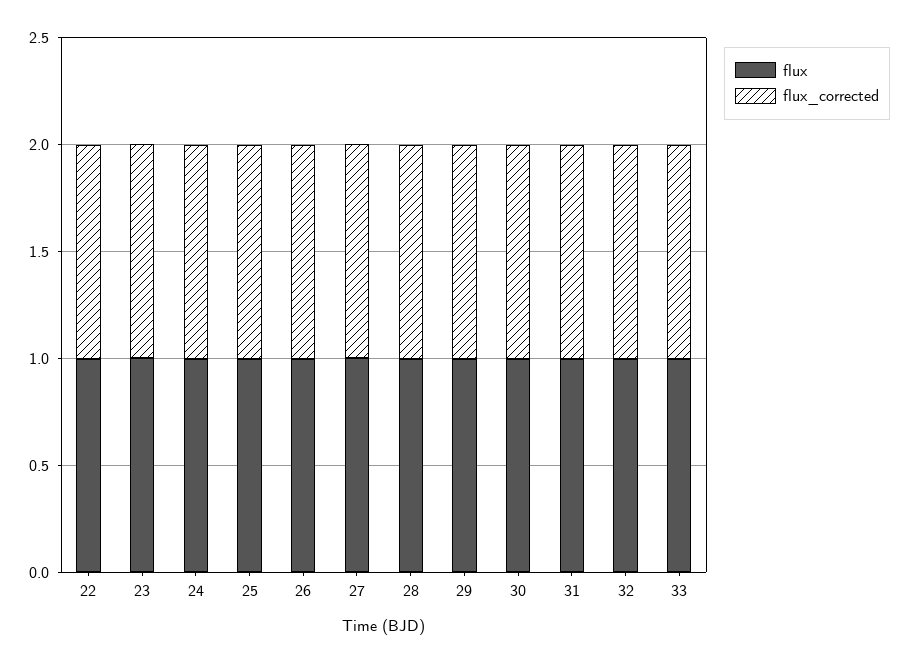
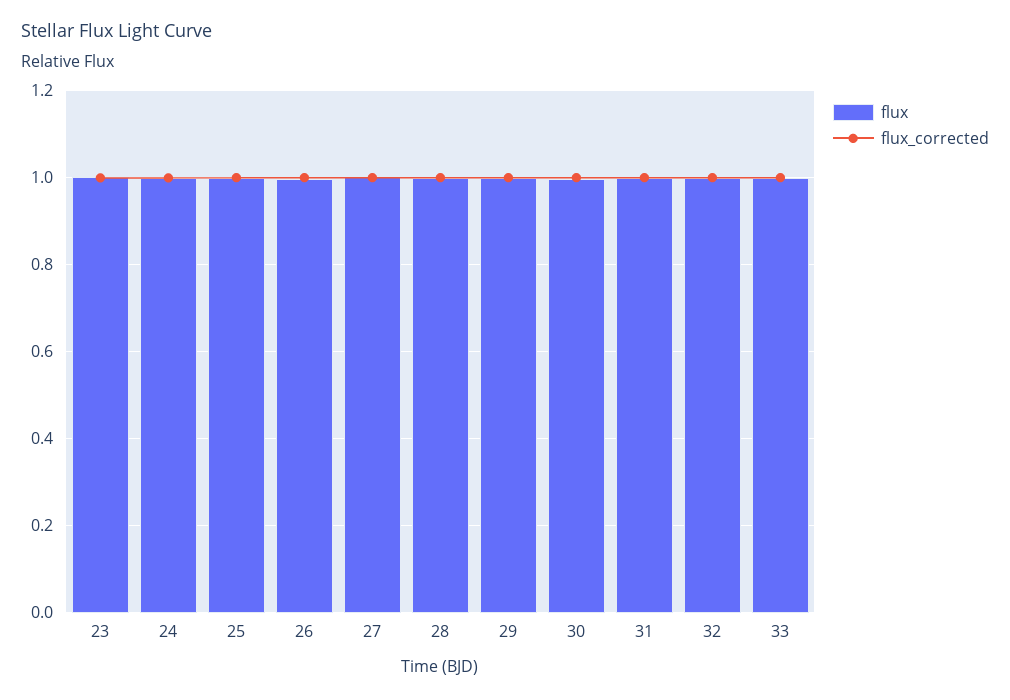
  {
    "flux": {
-     "22": 1,
      "23": 1,
      "24": 1,
      "25": 1,
      "26": 1,
      "27": 1,
      "28": 1,
      "29": 1,
      "30": 1,
      "31": 1,
      "32": 1,
      "33": 1
    },
    "flux_corrected": {
-     "22": 1,
      "23": 1,
      "24": 1,
      "25": 1,
      "26": 1,
      "27": 1,
      "28": 1,
      "29": 1,
      "30": 1,
      "31": 1,
      "32": 1,
      "33": 1
    }
  }

